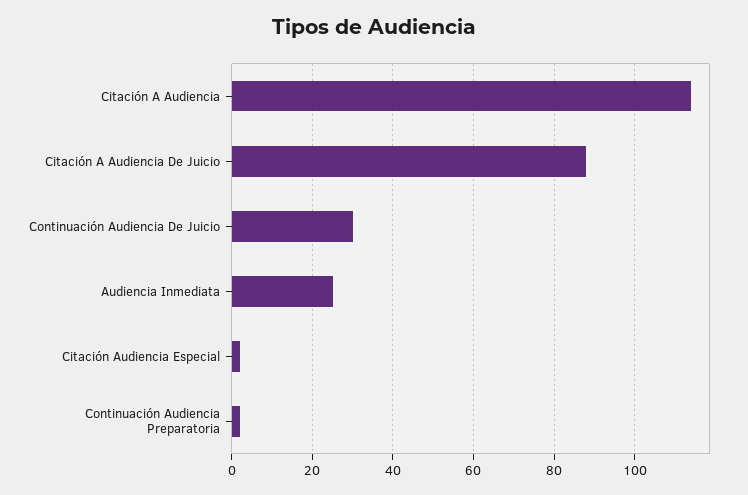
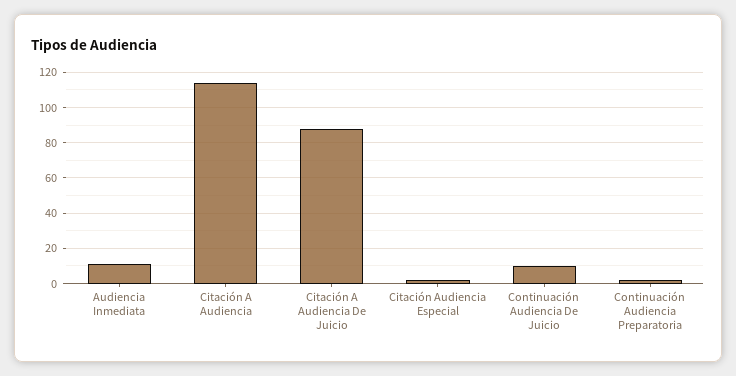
  {
    "Citación A Audiencia": 115,
    "Citación A Audiencia De Juicio": 90,
-   "Continuación Audiencia De Juicio": 30,
+   "Continuación Audiencia De Juicio": 10,
-   "Audiencia Inmediata": 25,
+   "Audiencia Inmediata": 10,
    "Citación Audiencia Especial": 0,
    "Continuación Audiencia Preparatoria": 0
  }

